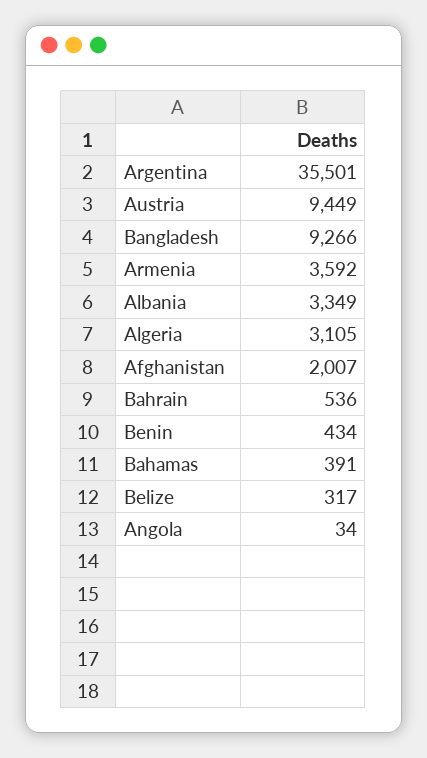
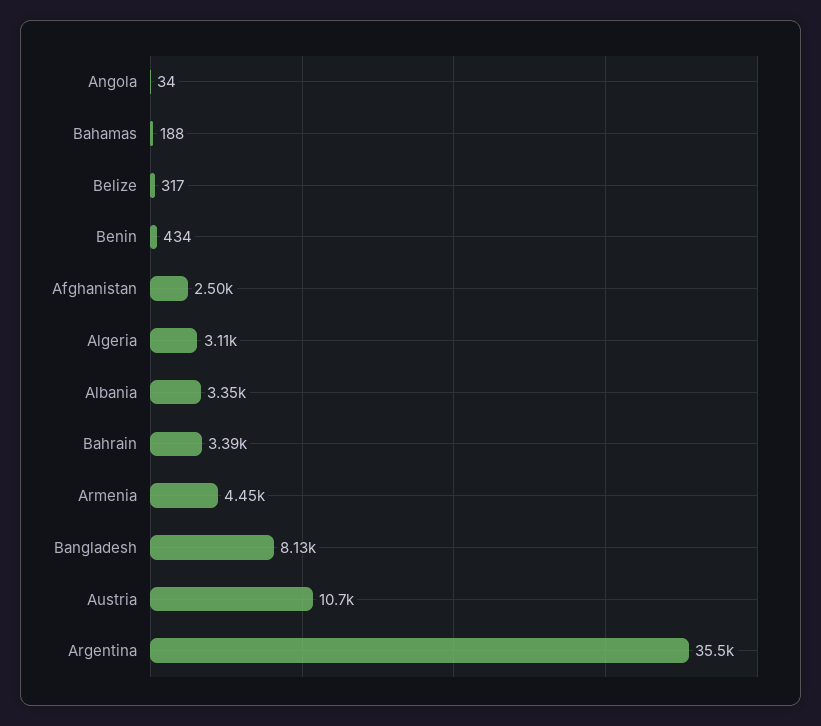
  {
    "Argentina": 35501,
-   "Austria": 9449,
+   "Austria": 10700,
-   "Bangladesh": 9266,
+   "Bangladesh": 8130,
-   "Armenia": 3592,
+   "Armenia": 4450,
    "Albania": 3349,
    "Algeria": 3105,
-   "Afghanistan": 2007,
+   "Afghanistan": 2500,
-   "Bahrain": 536,
+   "Bahrain": 3390,
    "Benin": 434,
-   "Bahamas": 391,
+   "Bahamas": 188,
    "Belize": 317,
    "Angola": 34
  }

